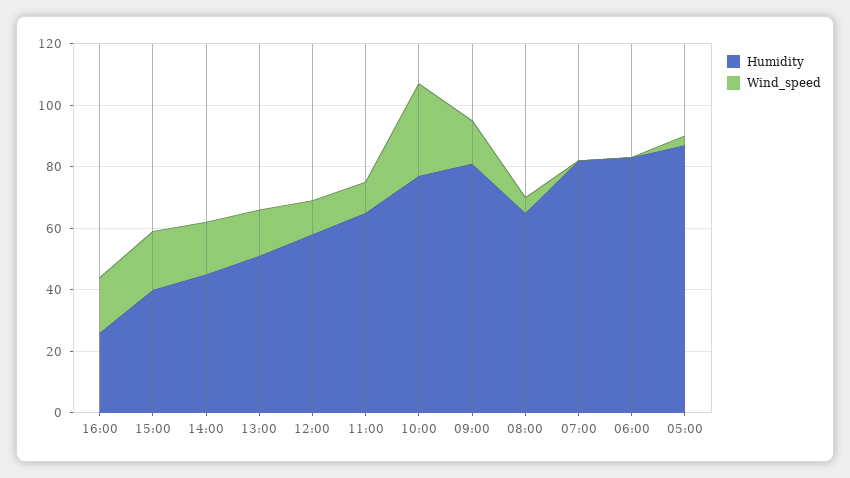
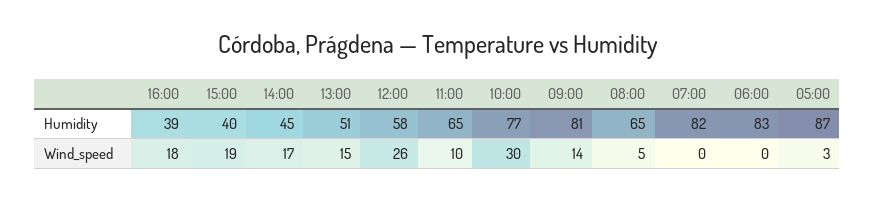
  {
    "Humidity": {
-     "16:00": 25,
+     "16:00": 39,
      "15:00": 40,
      "14:00": 45,
      "13:00": 51,
      "12:00": 58,
      "11:00": 65,
      "10:00": 77,
      "09:00": 81,
      "08:00": 65,
      "07:00": 82,
      "06:00": 83,
      "05:00": 87
    },
    "Wind_speed": {
      "16:00": 18,
      "15:00": 19,
      "14:00": 17,
      "13:00": 15,
-     "12:00": 10,
+     "12:00": 26,
      "11:00": 10,
      "10:00": 30,
      "09:00": 14,
      "08:00": 5,
      "07:00": 0,
      "06:00": 0,
      "05:00": 3
    }
  }

